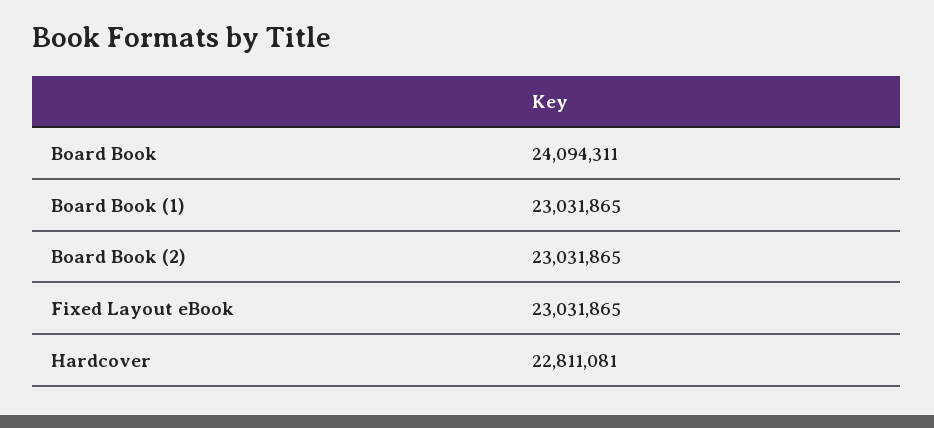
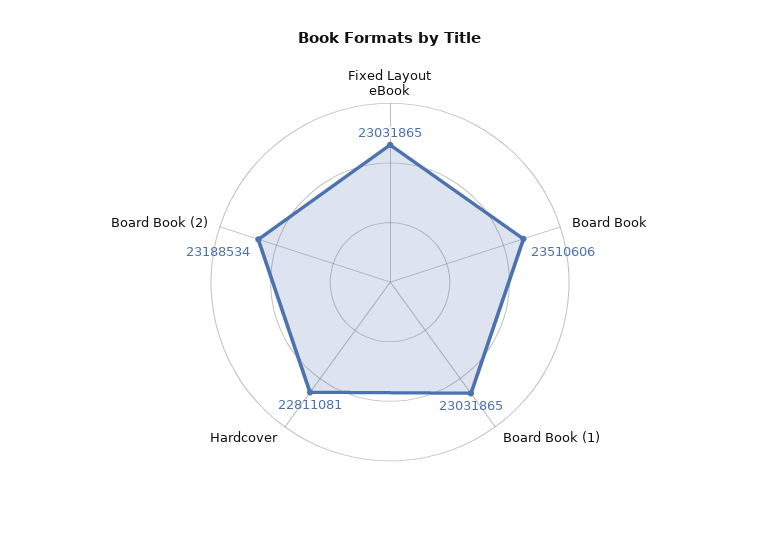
  {
-   "Board Book": 24094311,
+   "Board Book": 23510606,
    "Board Book (1)": 23031865,
-   "Board Book (2)": 23031865,
+   "Board Book (2)": 23188534,
    "Fixed Layout eBook": 23031865,
    "Hardcover": 22811081
  }

